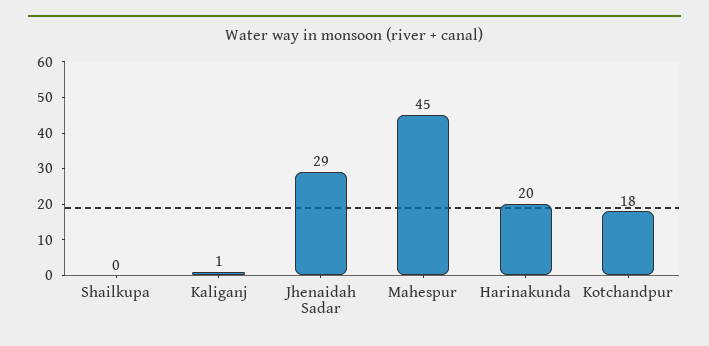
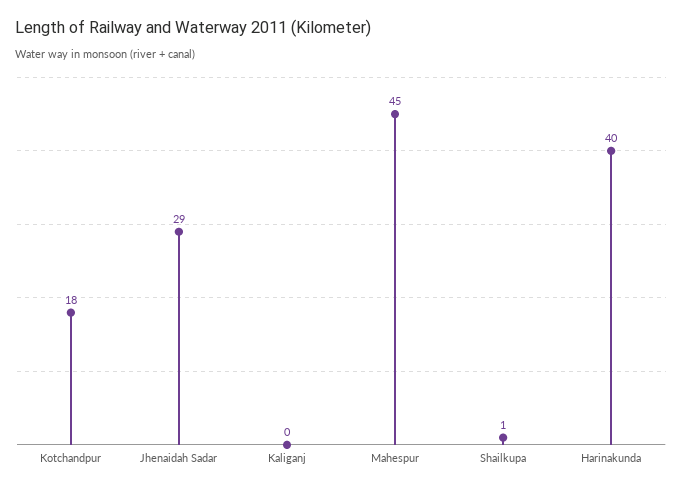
  {
-   "Shailkupa": 0,
+   "Shailkupa": 1,
-   "Kaliganj": 1,
+   "Kaliganj": 0,
    "Jhenaidah Sadar": 29,
    "Mahespur": 45,
-   "Harinakunda": 20,
+   "Harinakunda": 40,
    "Kotchandpur": 18
  }

